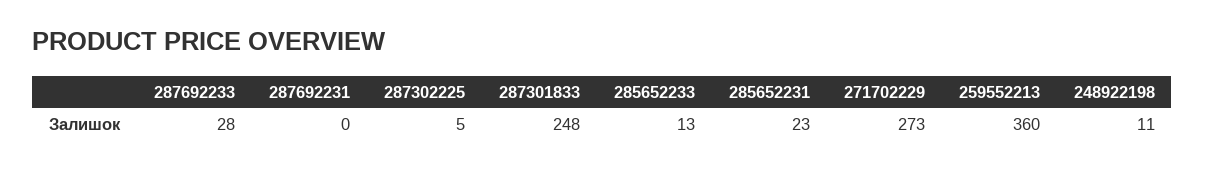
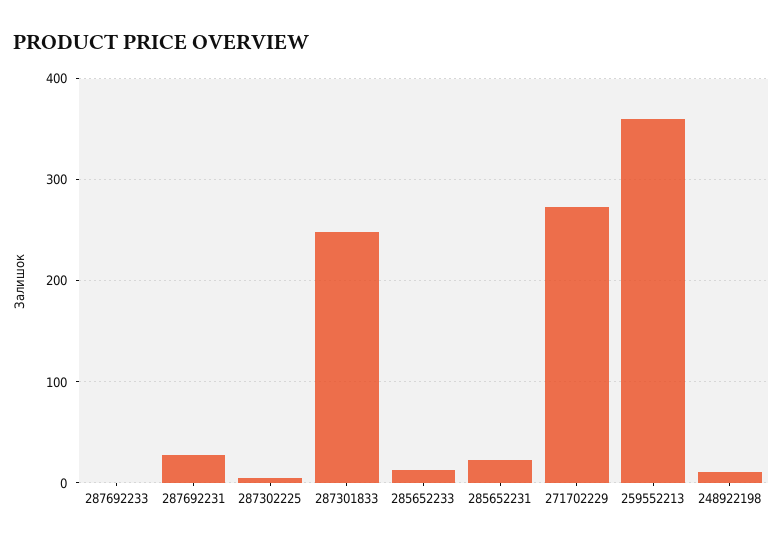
  {
-   "287692233": 28,
+   "287692233": 0,
-   "287692231": 0,
+   "287692231": 30,
    "287302225": 5,
    "287301833": 248,
    "285652233": 13,
    "285652231": 23,
    "271702229": 273,
    "259552213": 360,
    "248922198": 11
  }

